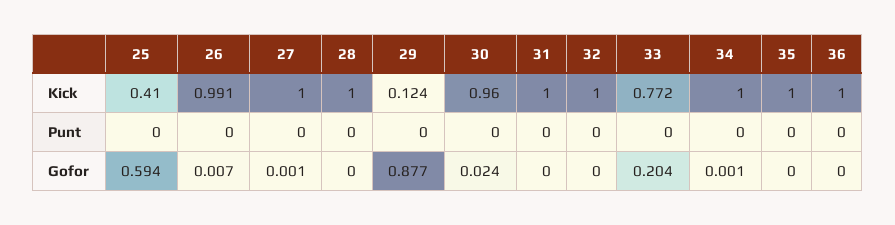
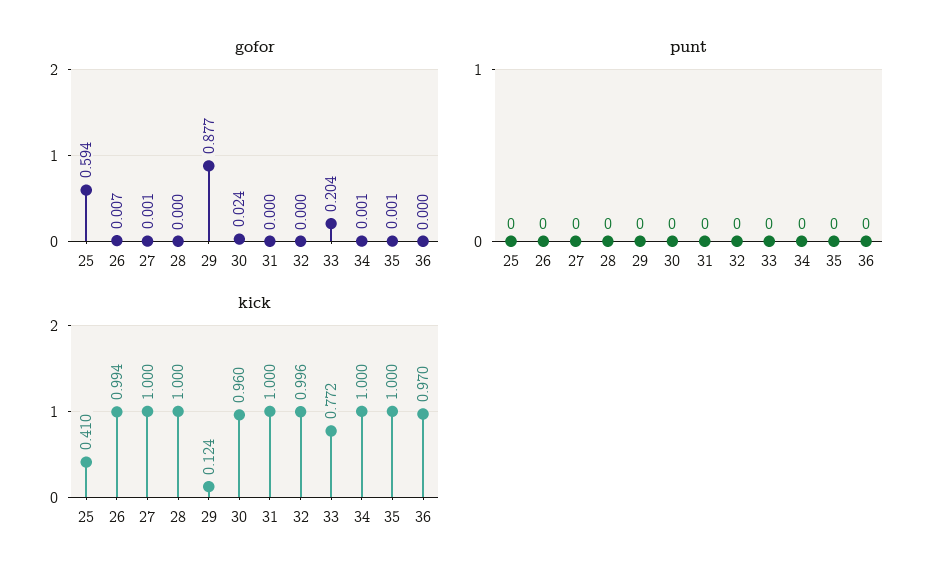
  {
    "Kick": {
      "25": 0.41,
-     "26": 0.991,
+     "26": 0.994,
      "27": 1,
      "28": 1,
      "29": 0.124,
      "30": 0.96,
      "31": 1,
-     "32": 1,
+     "32": 0.996,
      "33": 0.772,
      "34": 1,
      "35": 1,
-     "36": 1
+     "36": 0.97
    },
    "Punt": {
      "25": 0,
      "26": 0,
      "27": 0,
      "28": 0,
      "29": 0,
      "30": 0,
      "31": 0,
      "32": 0,
      "33": 0,
      "34": 0,
      "35": 0,
      "36": 0
    },
    "Gofor": {
      "25": 0.594,
      "26": 0.007,
      "27": 0.001,
      "28": 0,
      "29": 0.877,
      "30": 0.024,
      "31": 0,
      "32": 0,
      "33": 0.204,
      "34": 0.001,
-     "35": 0,
+     "35": 0.001,
      "36": 0
    }
  }

